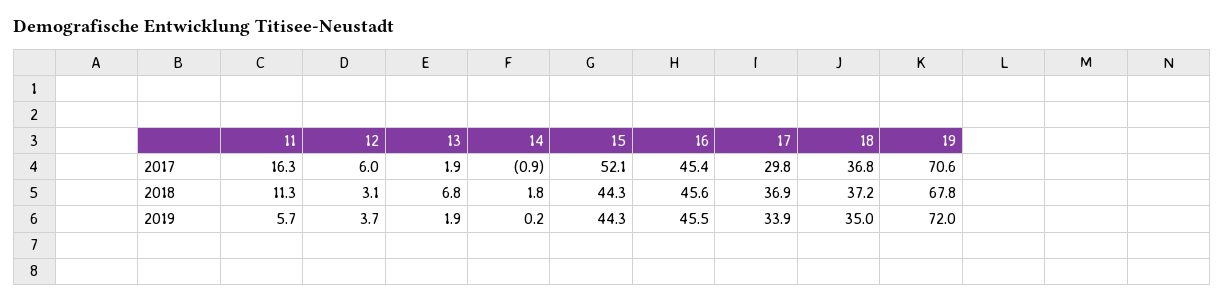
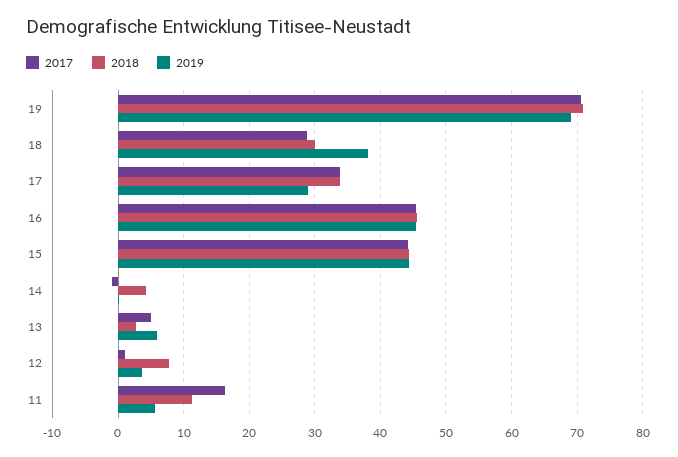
  {
    "2017": {
      "11": 16.3,
-     "12": 6,
+     "12": 1,
-     "13": 1.9,
+     "13": 5,
      "14": -0.9,
-     "15": 52.1,
+     "15": 44,
      "16": 45.4,
-     "17": 29.8,
+     "17": 34,
-     "18": 36.8,
+     "18": 29,
      "19": 70.6
    },
    "2018": {
      "11": 11.3,
-     "12": 3.1,
+     "12": 8,
-     "13": 6.8,
+     "13": 3,
-     "14": 1.8,
+     "14": 4,
      "15": 44.3,
      "16": 45.6,
-     "17": 36.9,
+     "17": 34,
-     "18": 37.2,
+     "18": 30,
-     "19": 67.8
+     "19": 71
    },
    "2019": {
      "11": 5.7,
      "12": 3.7,
-     "13": 1.9,
+     "13": 6,
      "14": 0.2,
      "15": 44.3,
      "16": 45.5,
-     "17": 33.9,
+     "17": 29,
-     "18": 35,
+     "18": 38,
-     "19": 72
+     "19": 69
    }
  }

